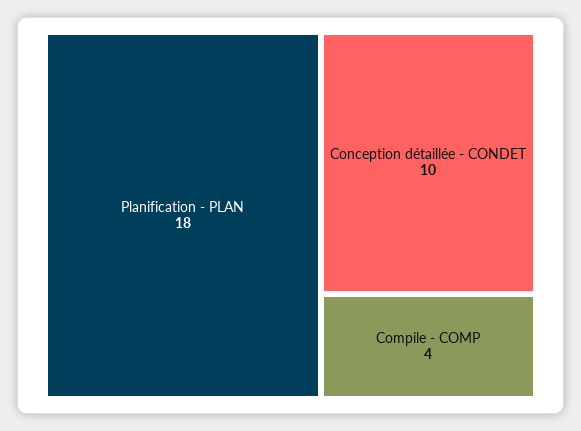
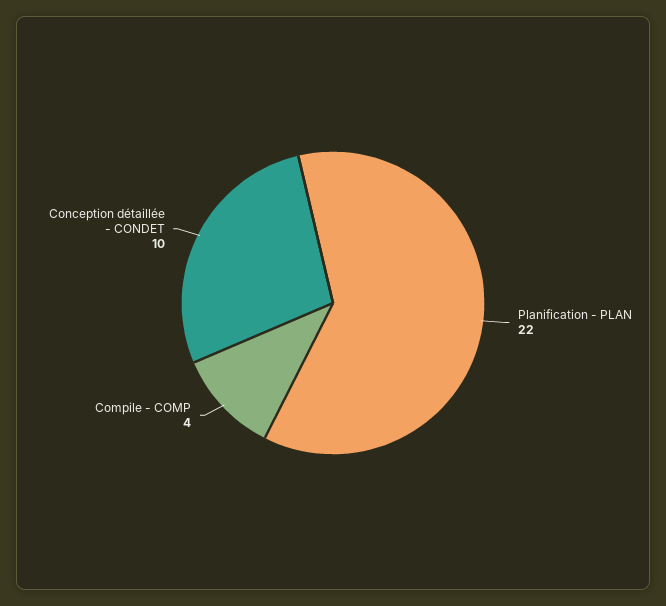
  {
-   "Planification - PLAN": 18,
+   "Planification - PLAN": 22,
    "Conception détaillée - CONDET": 10,
    "Compile - COMP": 4
  }

